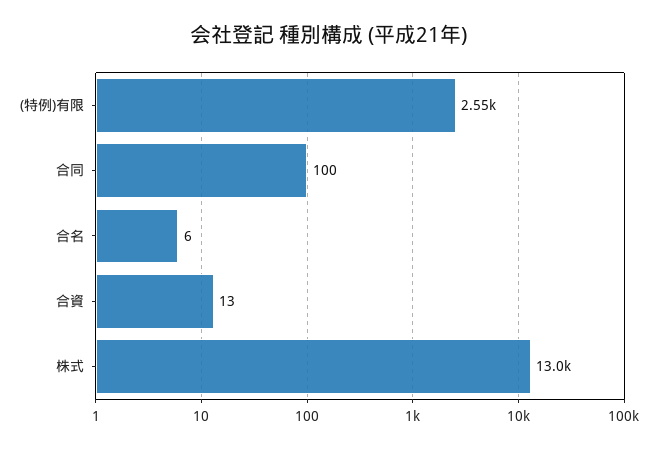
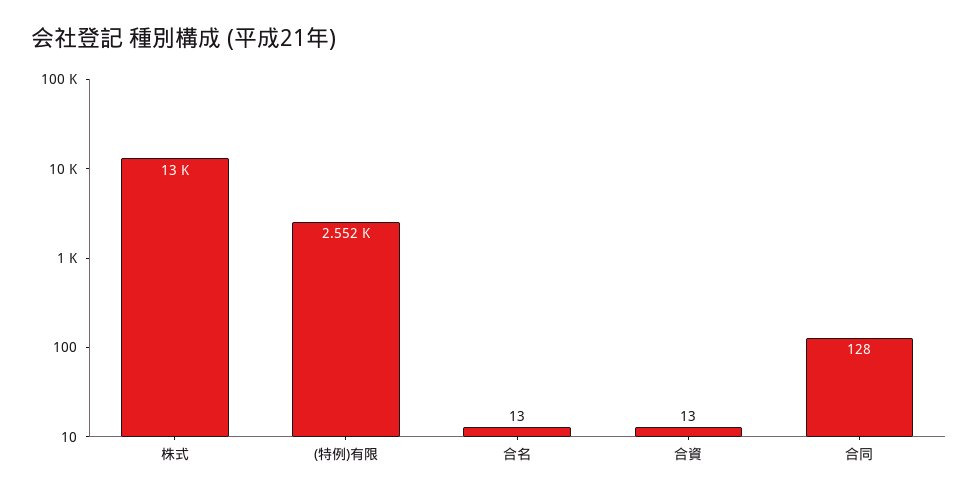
  {
    "(特例)有限": 2552,
-   "合同": 100,
+   "合同": 128,
-   "合名": 6,
+   "合名": 13,
    "合資": 13,
    "株式": 13000
  }

